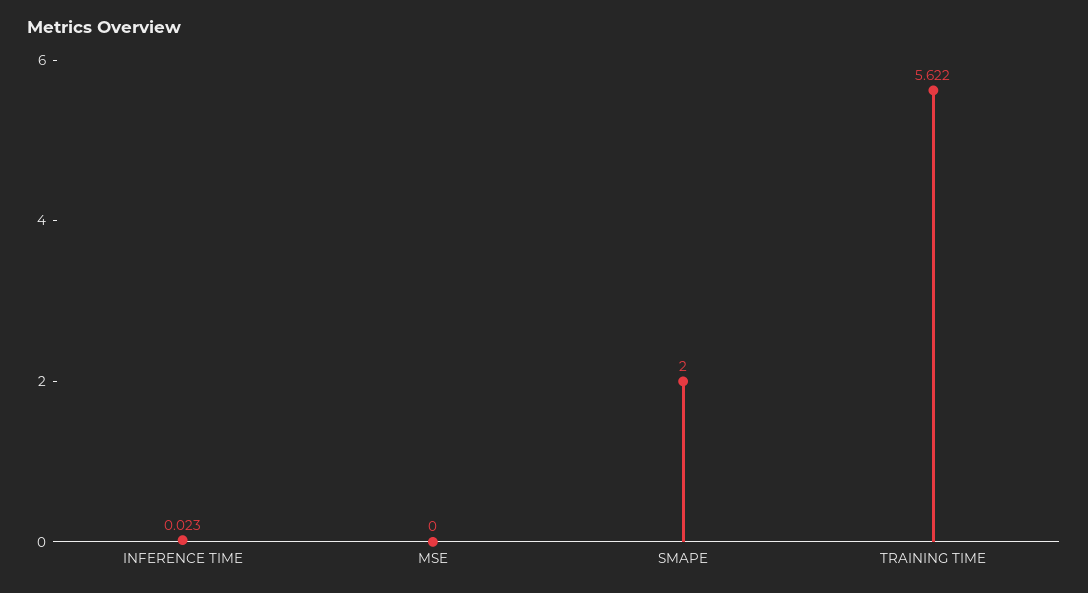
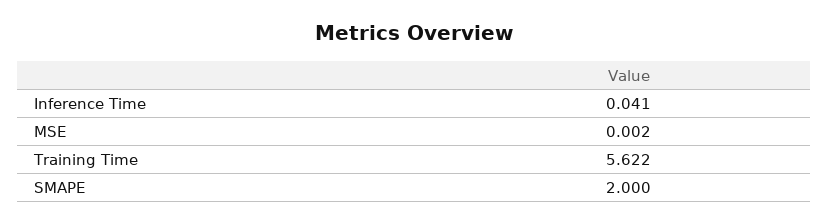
  {
-   "INFERENCE TIME": 0.023,
+   "INFERENCE TIME": 0.041,
-   "MSE": 0,
+   "MSE": 0.002,
    "SMAPE": 2,
    "TRAINING TIME": 5.622
  }

